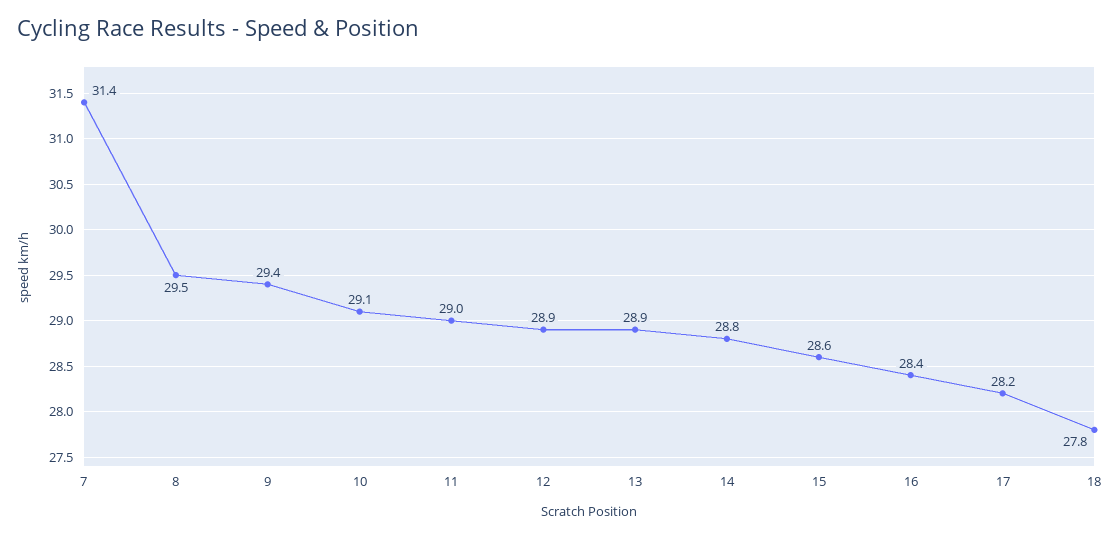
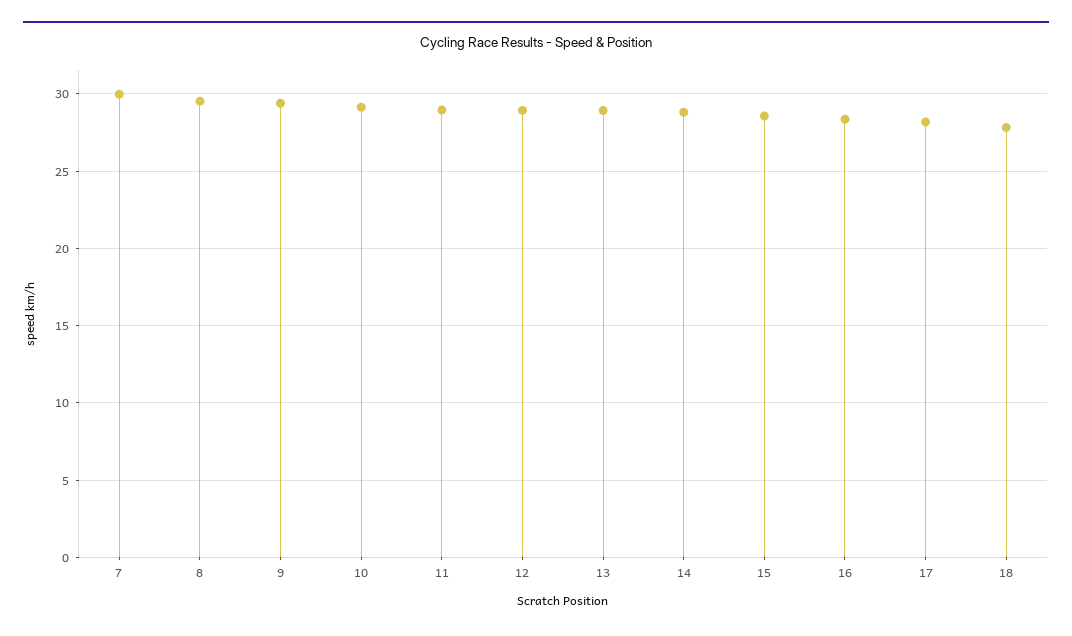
  {
-   "7": 31.4,
+   "7": 30,
    "8": 29.5,
    "9": 29.4,
    "10": 29.1,
    "11": 29,
    "12": 28.9,
    "13": 28.9,
    "14": 28.8,
    "15": 28.6,
    "16": 28.4,
    "17": 28.2,
    "18": 27.8
  }

